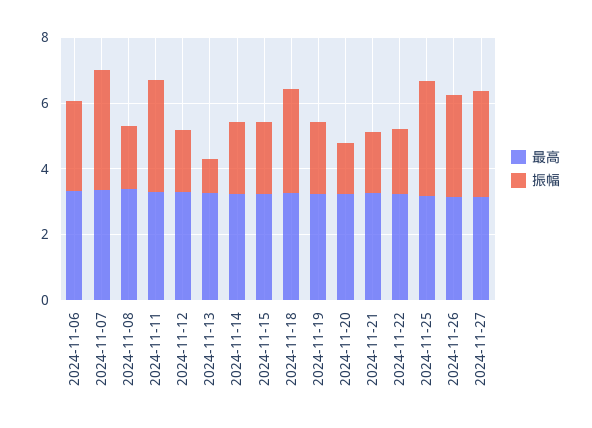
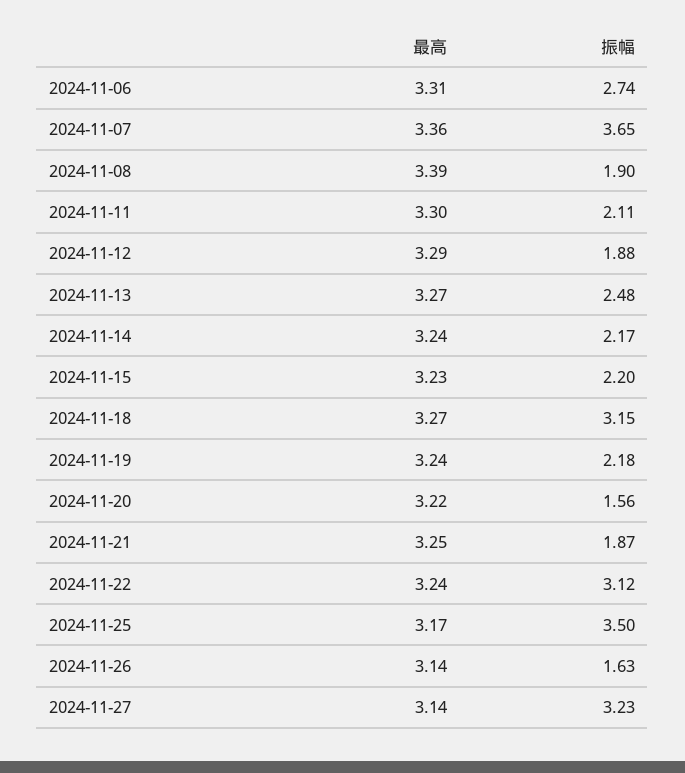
  {
    "最高": {
      "2024-11-06": 3.31,
      "2024-11-07": 3.36,
      "2024-11-08": 3.39,
      "2024-11-11": 3.3,
      "2024-11-12": 3.29,
      "2024-11-13": 3.27,
      "2024-11-14": 3.24,
      "2024-11-15": 3.23,
      "2024-11-18": 3.27,
      "2024-11-19": 3.24,
      "2024-11-20": 3.22,
      "2024-11-21": 3.25,
      "2024-11-22": 3.24,
      "2024-11-25": 3.17,
      "2024-11-26": 3.14,
      "2024-11-27": 3.14
    },
    "振幅": {
      "2024-11-06": 2.74,
      "2024-11-07": 3.65,
      "2024-11-08": 1.9,
-     "2024-11-11": 3.5,
+     "2024-11-11": 2.11,
      "2024-11-12": 1.88,
-     "2024-11-13": 1,
+     "2024-11-13": 2.48,
      "2024-11-14": 2.17,
      "2024-11-15": 2.2,
      "2024-11-18": 3.15,
      "2024-11-19": 2.18,
      "2024-11-20": 1.56,
      "2024-11-21": 1.87,
-     "2024-11-22": 2,
+     "2024-11-22": 3.12,
      "2024-11-25": 3.5,
-     "2024-11-26": 3,
+     "2024-11-26": 1.63,
      "2024-11-27": 3.23
    }
  }

